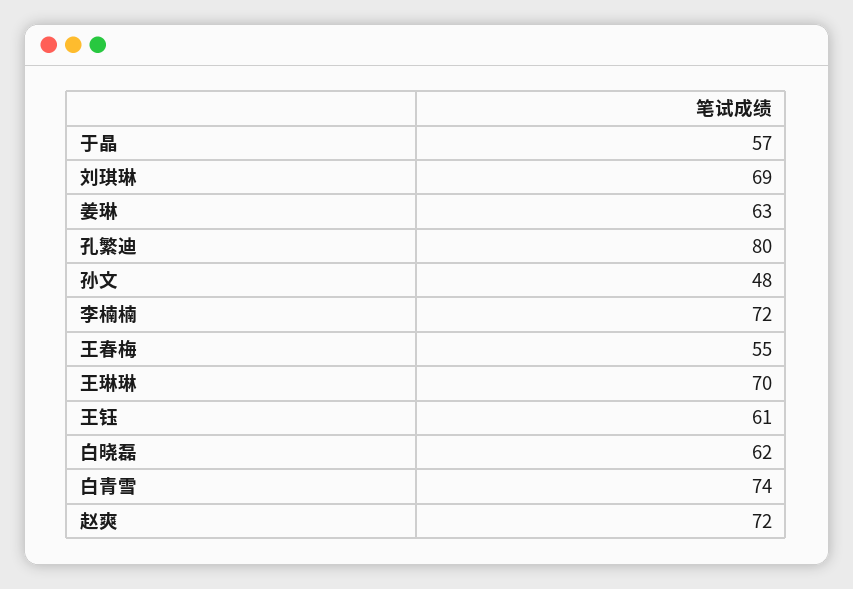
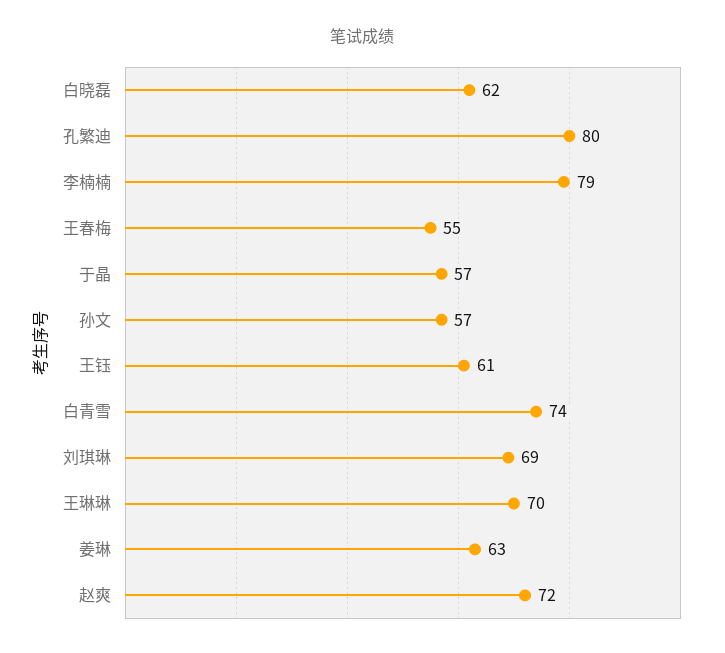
  {
    "于晶": 57,
    "刘琪琳": 69,
    "姜琳": 63,
    "孔繁迪": 80,
-   "孙文": 48,
+   "孙文": 57,
-   "李楠楠": 72,
+   "李楠楠": 79,
    "王春梅": 55,
    "王琳琳": 70,
    "王钰": 61,
    "白晓磊": 62,
    "白青雪": 74,
    "赵爽": 72
  }

